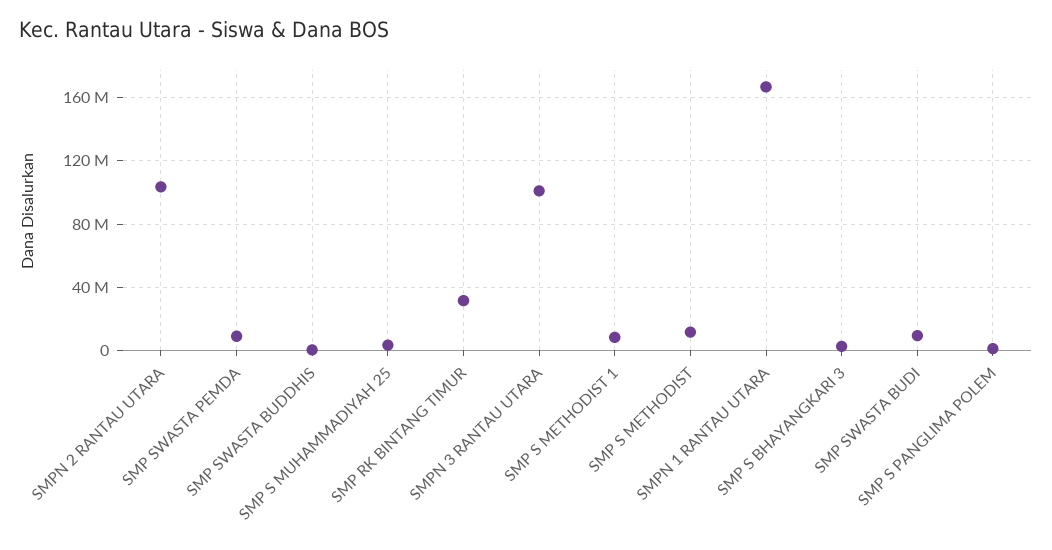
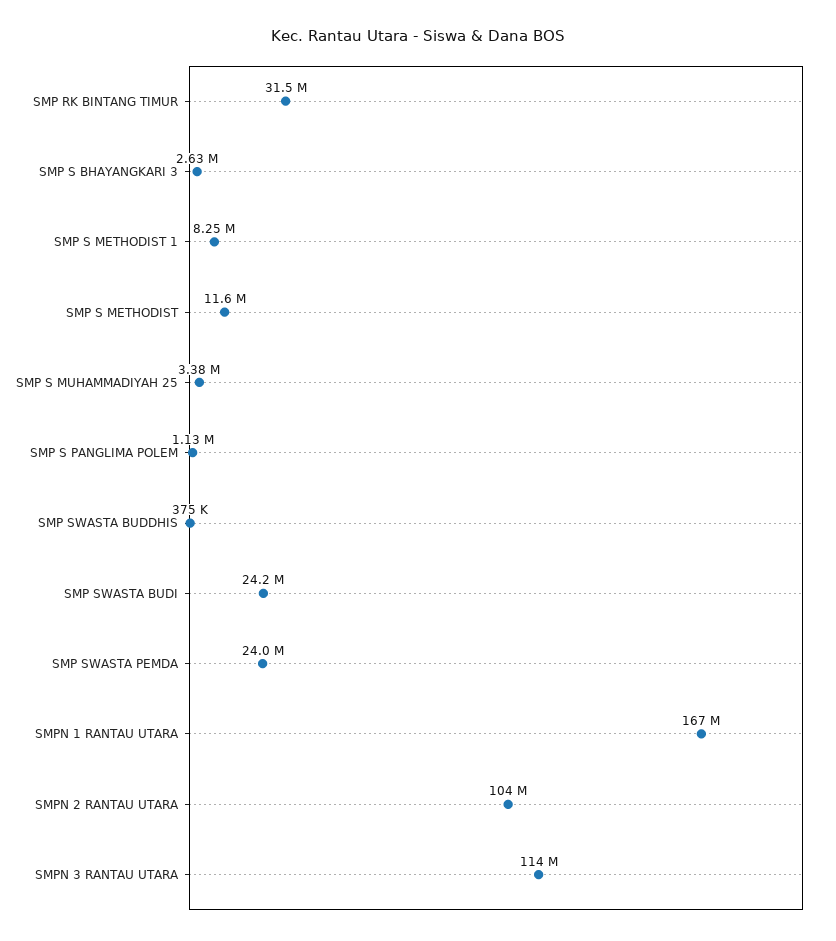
  {
    "SMPN 2 RANTAU UTARA": 104000000,
-   "SMP SWASTA PEMDA": 10000000,
+   "SMP SWASTA PEMDA": 24000000,
    "SMP SWASTA BUDDHIS": 375000,
    "SMP S MUHAMMADIYAH 25": 3380000,
    "SMP RK BINTANG TIMUR": 31500000,
-   "SMPN 3 RANTAU UTARA": 100000000,
+   "SMPN 3 RANTAU UTARA": 114000000,
    "SMP S METHODIST 1": 8250000,
    "SMP S METHODIST": 11600000,
    "SMPN 1 RANTAU UTARA": 167000000,
    "SMP S BHAYANGKARI 3": 2630000,
-   "SMP SWASTA BUDI": 10000000,
+   "SMP SWASTA BUDI": 24200000,
    "SMP S PANGLIMA POLEM": 1130000
  }

